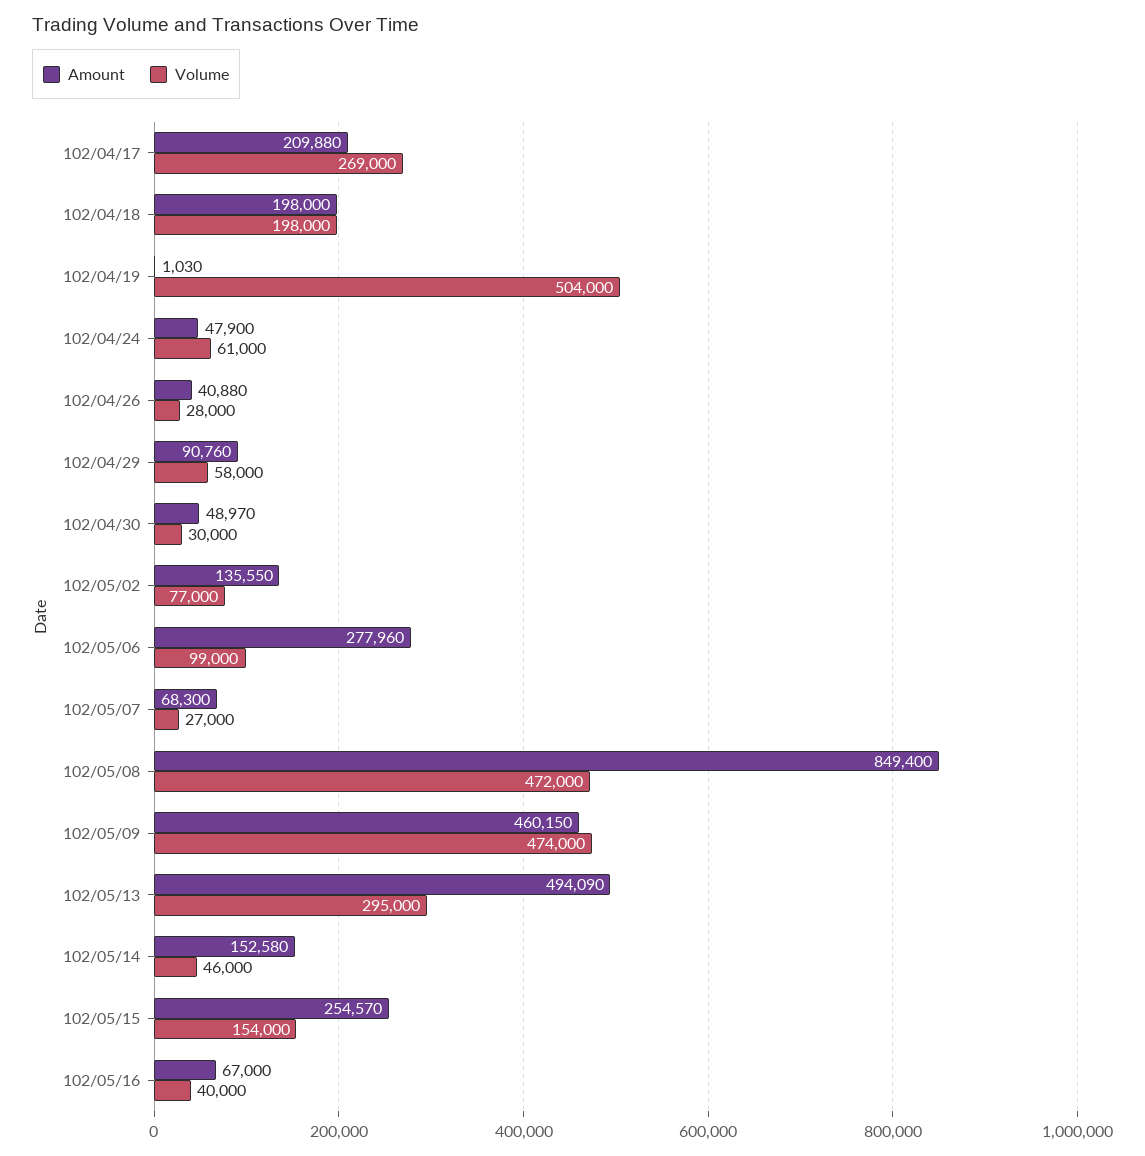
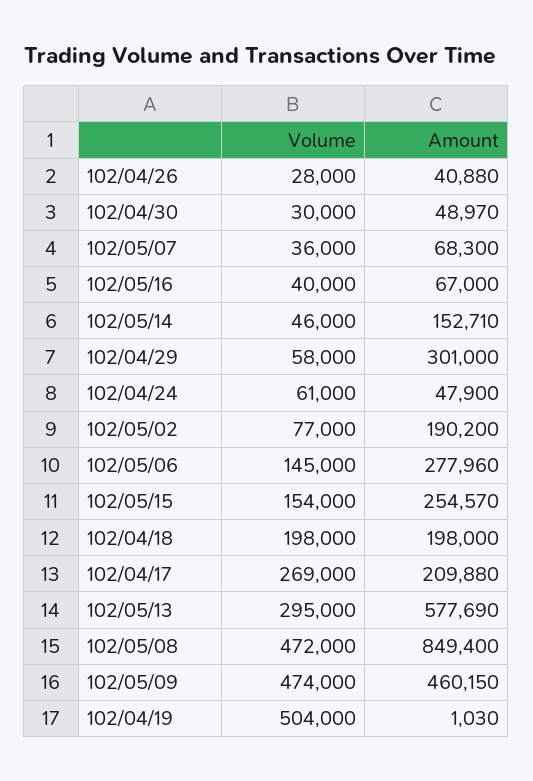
  {
    "Amount": {
      "102/04/17": 209880,
      "102/04/18": 198000,
      "102/04/19": 1030,
      "102/04/24": 47900,
      "102/04/26": 40880,
-     "102/04/29": 90760,
+     "102/04/29": 301000,
      "102/04/30": 48970,
-     "102/05/02": 135550,
+     "102/05/02": 190200,
      "102/05/06": 277960,
      "102/05/07": 68300,
      "102/05/08": 849400,
      "102/05/09": 460150,
-     "102/05/13": 494090,
+     "102/05/13": 577690,
-     "102/05/14": 152580,
+     "102/05/14": 152710,
      "102/05/15": 254570,
      "102/05/16": 67000
    },
    "Volume": {
      "102/04/17": 269000,
      "102/04/18": 198000,
      "102/04/19": 504000,
      "102/04/24": 61000,
      "102/04/26": 28000,
      "102/04/29": 58000,
      "102/04/30": 30000,
      "102/05/02": 77000,
-     "102/05/06": 99000,
+     "102/05/06": 145000,
-     "102/05/07": 27000,
+     "102/05/07": 36000,
      "102/05/08": 472000,
      "102/05/09": 474000,
      "102/05/13": 295000,
      "102/05/14": 46000,
      "102/05/15": 154000,
      "102/05/16": 40000
    }
  }

